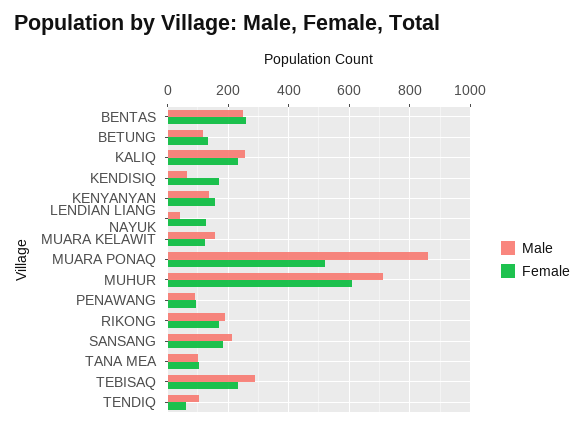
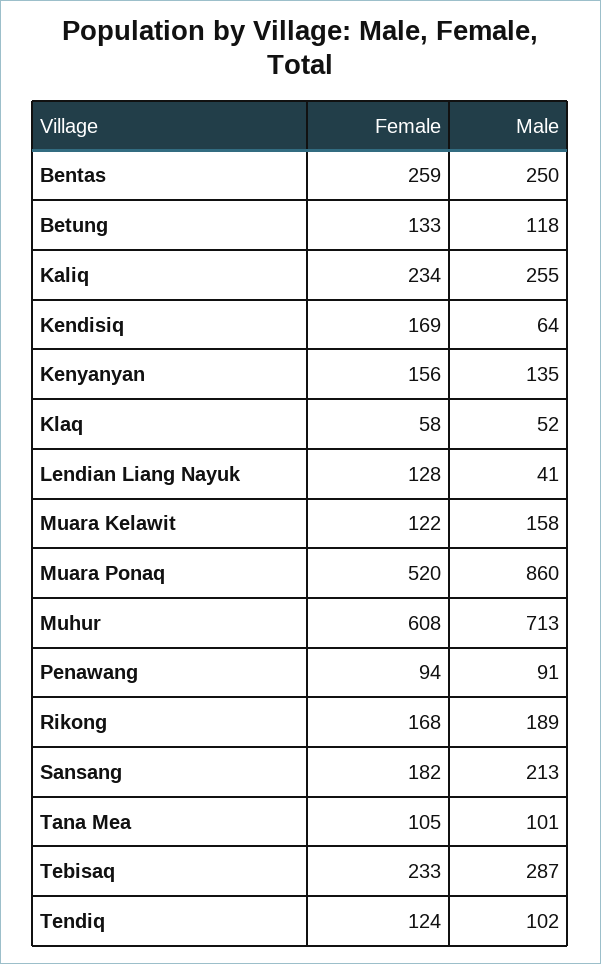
  {
    "Male": {
      "BENTAS": 250,
      "BETUNG": 118,
      "KALIQ": 255,
      "KENDISIQ": 64,
      "KENYANYAN": 135,
      "LENDIAN LIANG NAYUK": 41,
      "MUARA KELAWIT": 158,
      "MUARA PONAQ": 860,
      "MUHUR": 713,
      "PENAWANG": 91,
      "RIKONG": 189,
      "SANSANG": 213,
      "TANA MEA": 101,
      "TEBISAQ": 287,
-     "TENDIQ": 102
+     "TENDIQ": 102,
+     "Klaq": 52
    },
    "Female": {
      "BENTAS": 259,
      "BETUNG": 133,
      "KALIQ": 234,
      "KENDISIQ": 169,
      "KENYANYAN": 156,
      "LENDIAN LIANG NAYUK": 128,
      "MUARA KELAWIT": 122,
      "MUARA PONAQ": 520,
      "MUHUR": 608,
      "PENAWANG": 94,
      "RIKONG": 168,
      "SANSANG": 182,
      "TANA MEA": 105,
      "TEBISAQ": 233,
-     "TENDIQ": 60
+     "TENDIQ": 124,
+     "Klaq": 58
    }
  }

